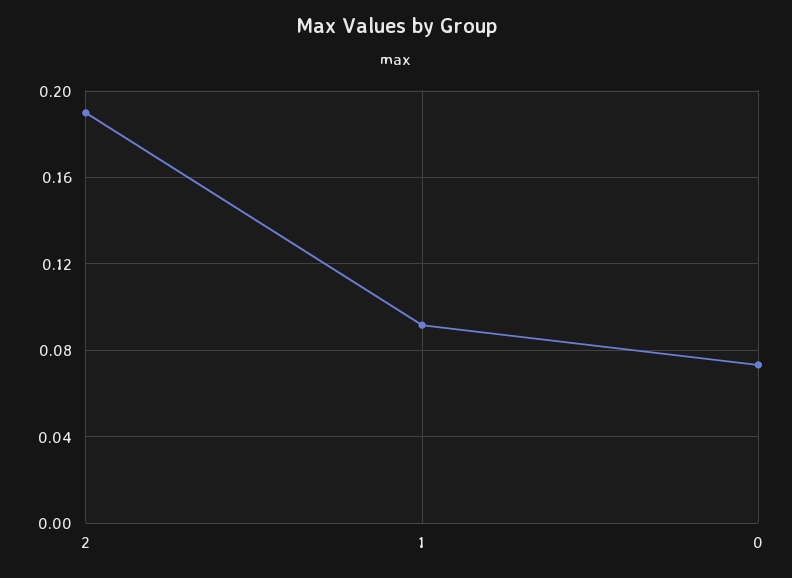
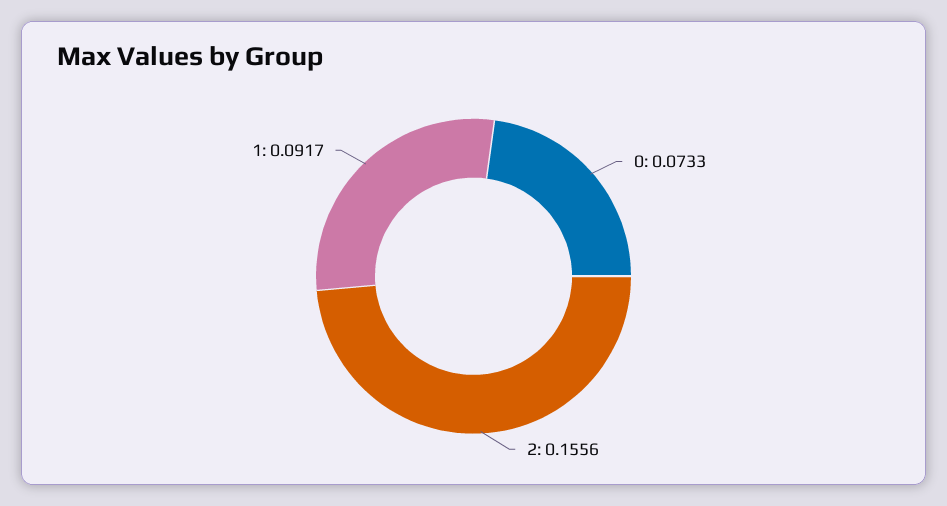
  {
-   "2": 0.19,
+   "2": 0.1556,
    "1": 0.0917,
    "0": 0.0733
  }

